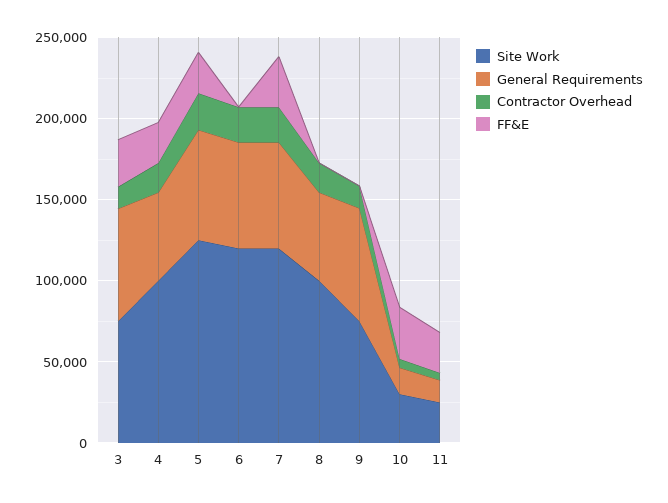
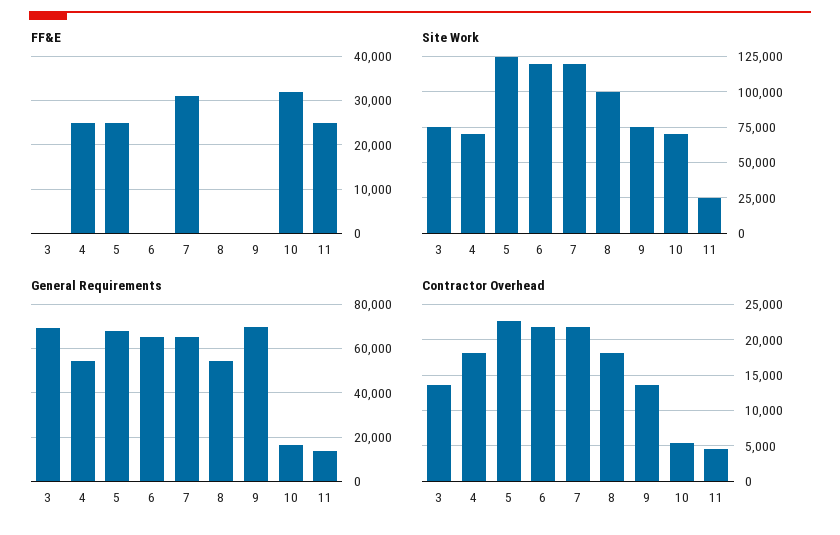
  {
    "Site Work": {
      "3": 75000,
-     "4": 100000,
+     "4": 70000,
      "5": 125000,
      "6": 120000,
      "7": 120000,
      "8": 100000,
      "9": 75000,
-     "10": 30000,
+     "10": 70000,
      "11": 25000
    },
    "General Requirements": {
      "3": 70000,
      "4": 55000,
      "5": 70000,
      "6": 65000,
      "7": 65000,
      "8": 55000,
      "9": 70000,
      "10": 15000,
      "11": 15000
    },
    "Contractor Overhead": {
      "3": 14000,
      "4": 18000,
      "5": 23000,
      "6": 22000,
      "7": 22000,
      "8": 18000,
      "9": 14000,
      "10": 5000,
      "11": 5000
    },
    "FF&E": {
-     "3": 30000,
+     "3": 0,
      "4": 26000,
      "5": 26000,
      "6": 0,
      "7": 32000,
      "8": 0,
      "9": 0,
      "10": 32000,
      "11": 26000
    }
  }

